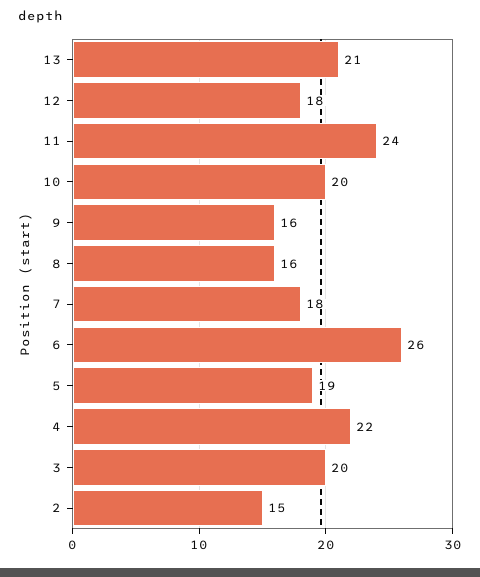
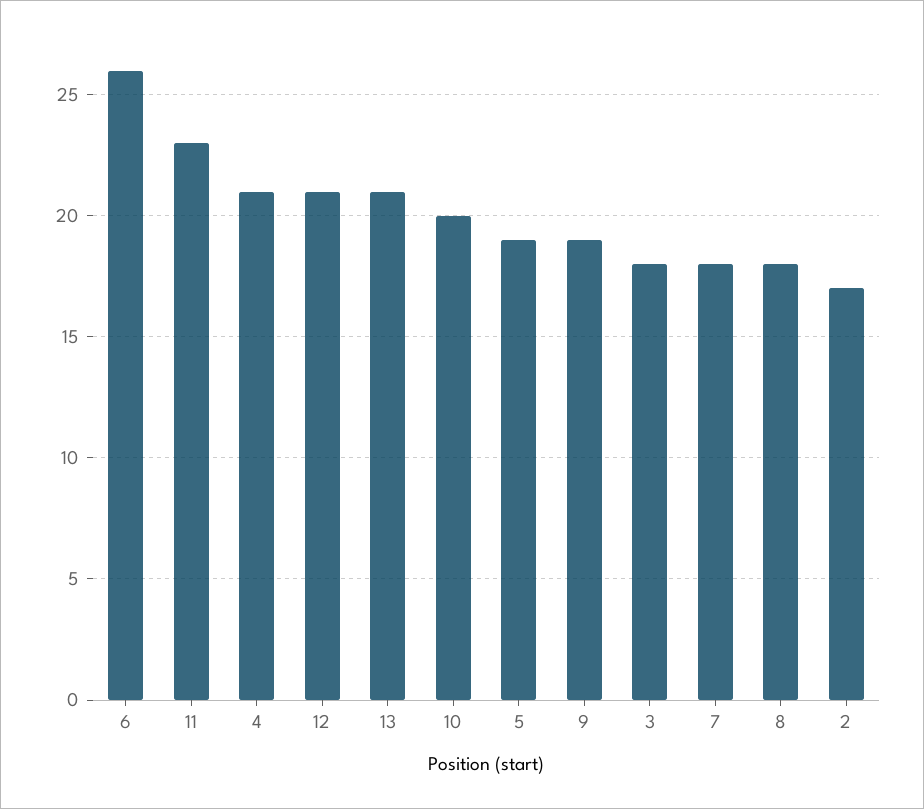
  {
    "13": 21,
-   "12": 18,
+   "12": 21,
-   "11": 24,
+   "11": 23,
    "10": 20,
-   "9": 16,
+   "9": 19,
-   "8": 16,
+   "8": 18,
    "7": 18,
    "6": 26,
    "5": 19,
-   "4": 22,
+   "4": 21,
-   "3": 20,
+   "3": 18,
-   "2": 15
+   "2": 17
  }

